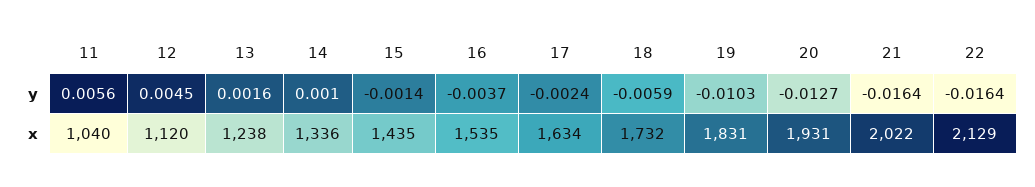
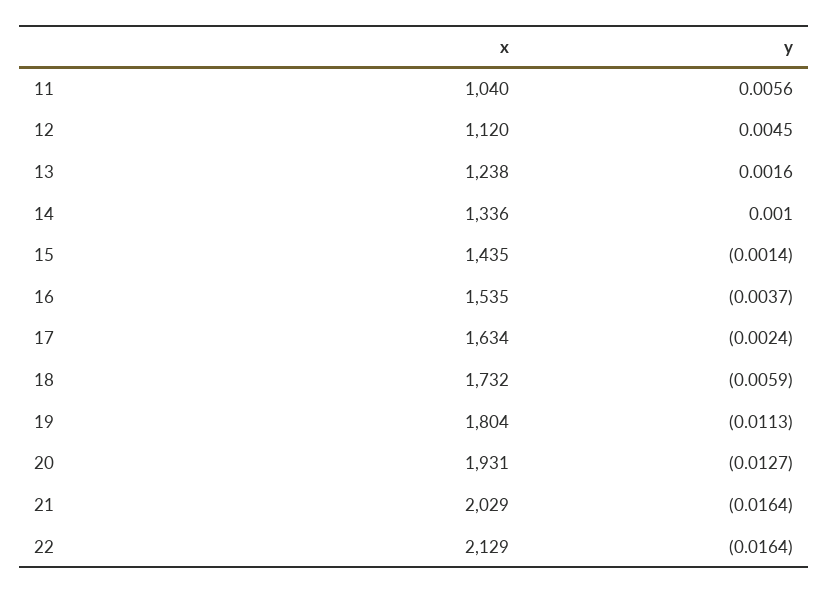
  {
    "11": {
      "y": 0.0056,
      "x": 1040
    },
    "12": {
      "y": 0.0045,
      "x": 1120
    },
    "13": {
      "y": 0.0016,
      "x": 1238
    },
    "14": {
      "y": 0.001,
      "x": 1336
    },
    "15": {
      "y": -0.0014,
      "x": 1435
    },
    "16": {
      "y": -0.0037,
      "x": 1535
    },
    "17": {
      "y": -0.0024,
      "x": 1634
    },
    "18": {
      "y": -0.0059,
      "x": 1732
    },
    "19": {
-     "y": -0.0103,
+     "y": -0.0113,
-     "x": 1831
+     "x": 1804
    },
    "20": {
      "y": -0.0127,
      "x": 1931
    },
    "21": {
      "y": -0.0164,
-     "x": 2022
+     "x": 2029
    },
    "22": {
      "y": -0.0164,
      "x": 2129
    }
  }

